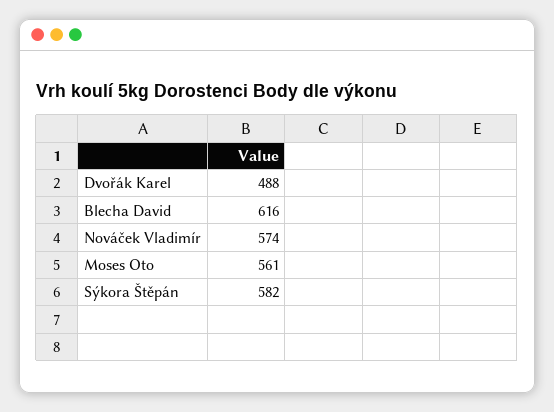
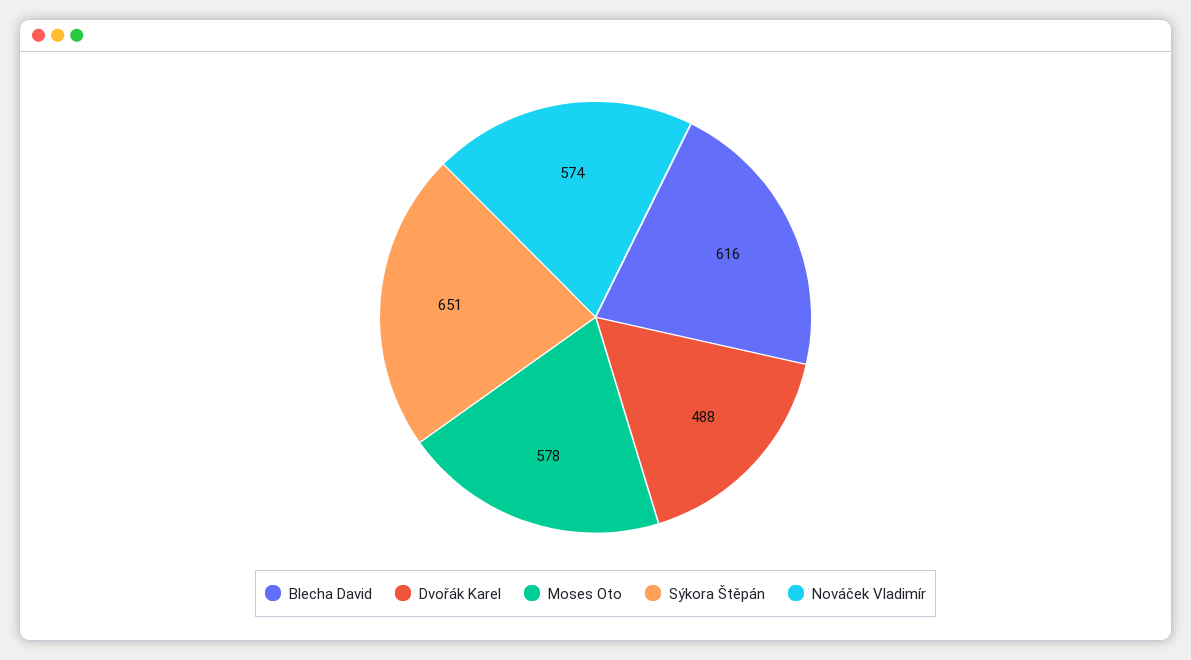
  {
    "Dvořák Karel": 488,
    "Blecha David": 616,
    "Nováček Vladimír": 574,
-   "Moses Oto": 561,
+   "Moses Oto": 578,
-   "Sýkora Štěpán": 582
+   "Sýkora Štěpán": 651
  }

